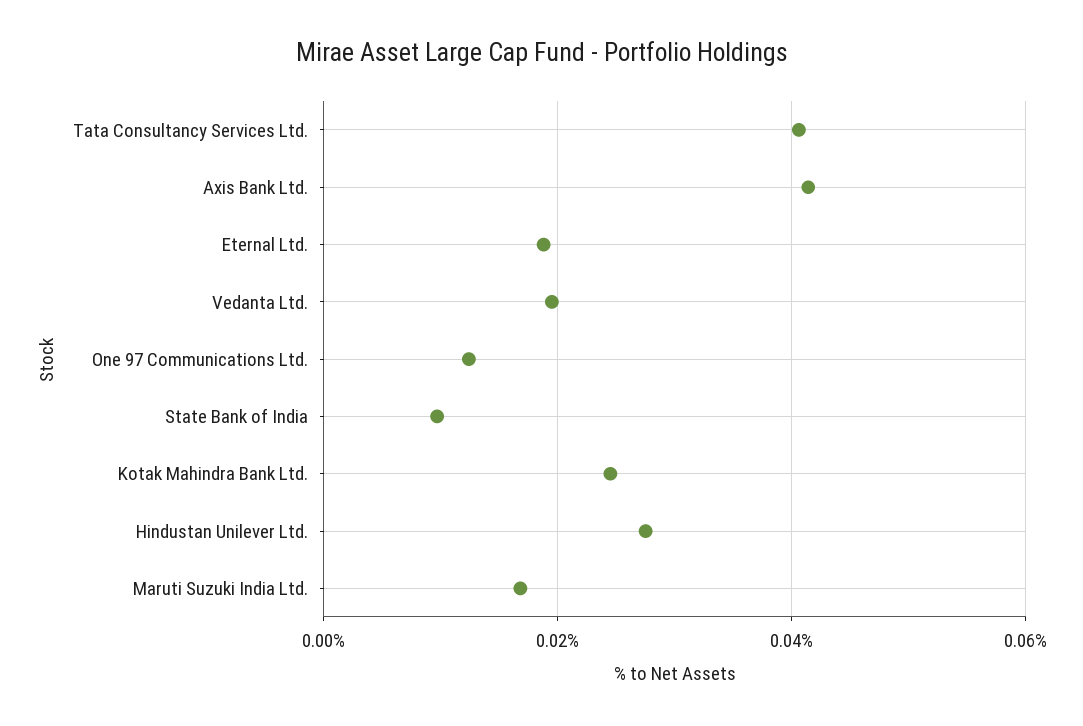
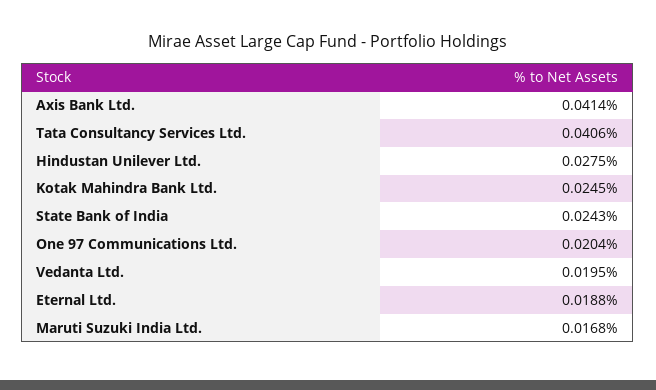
  {
    "Tata Consultancy Services Ltd.": 0.0406,
    "Axis Bank Ltd.": 0.0414,
    "Eternal Ltd.": 0.0188,
    "Vedanta Ltd.": 0.0195,
-   "One 97 Communications Ltd.": 0.012,
+   "One 97 Communications Ltd.": 0.0204,
-   "State Bank of India": 0.01,
+   "State Bank of India": 0.0243,
    "Kotak Mahindra Bank Ltd.": 0.0245,
    "Hindustan Unilever Ltd.": 0.0275,
    "Maruti Suzuki India Ltd.": 0.0168
  }

